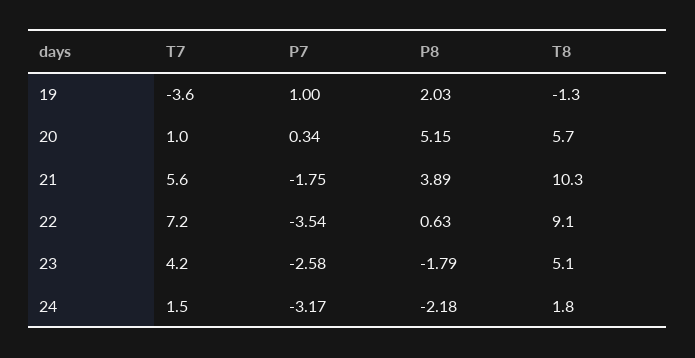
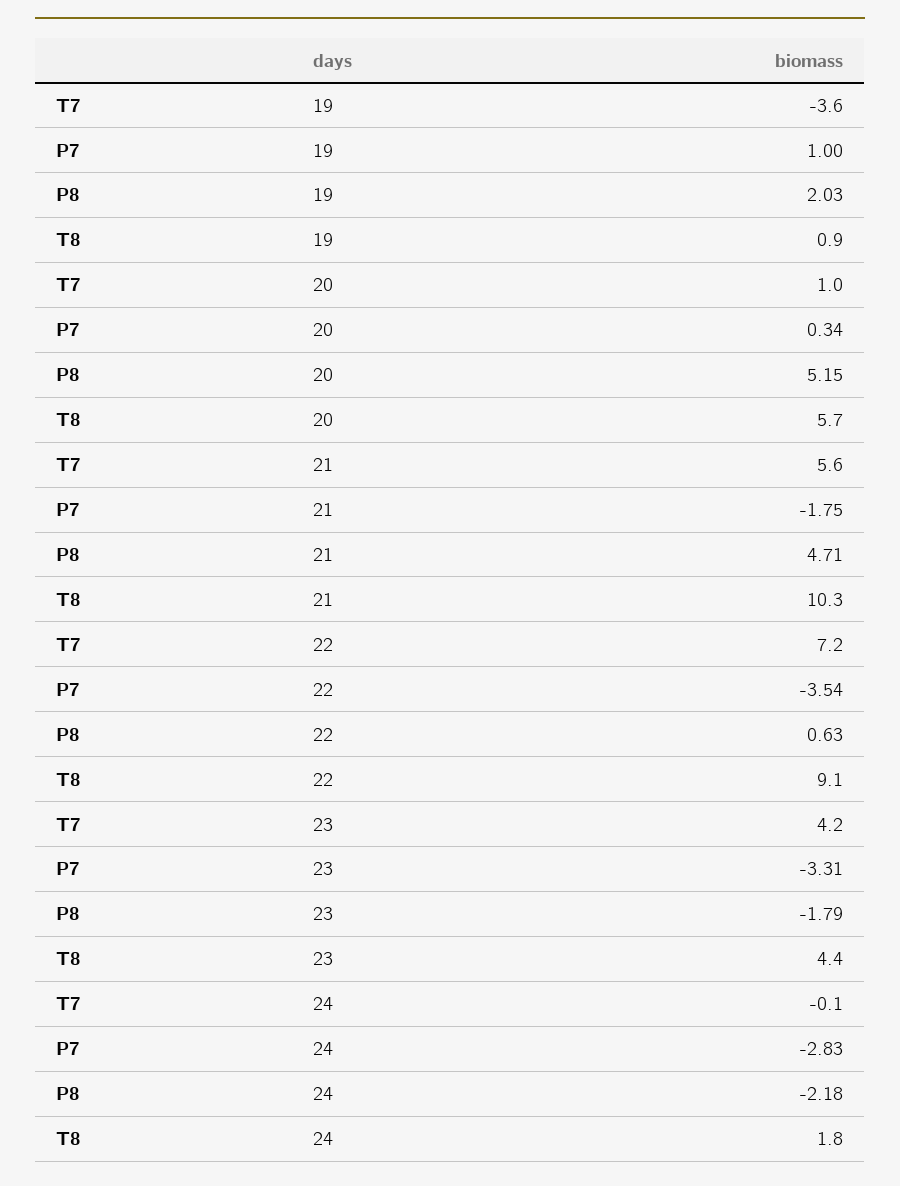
  {
    "T7": {
      "19": -3.6,
      "20": 1,
      "21": 5.6,
      "22": 7.2,
      "23": 4.2,
-     "24": 1.5
+     "24": -0.1
    },
    "P7": {
      "19": 1,
      "20": 0.34,
      "21": -1.75,
      "22": -3.54,
-     "23": -2.58,
+     "23": -3.31,
-     "24": -3.17
+     "24": -2.83
    },
    "P8": {
      "19": 2.03,
      "20": 5.15,
-     "21": 3.89,
+     "21": 4.71,
      "22": 0.63,
      "23": -1.79,
      "24": -2.18
    },
    "T8": {
-     "19": -1.3,
+     "19": 0.9,
      "20": 5.7,
      "21": 10.3,
      "22": 9.1,
-     "23": 5.1,
+     "23": 4.4,
      "24": 1.8
    }
  }

